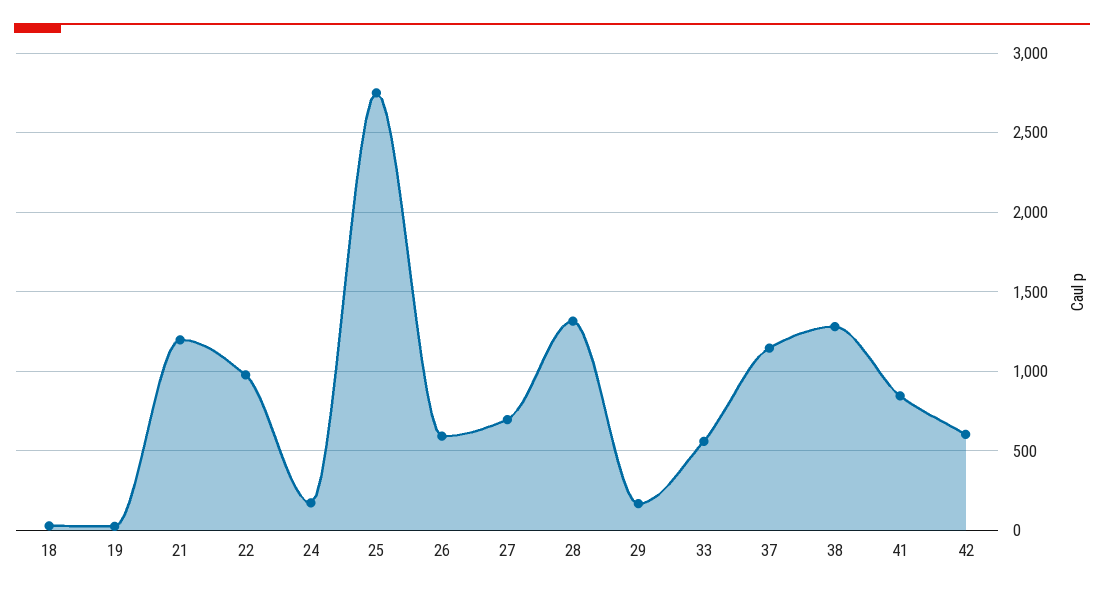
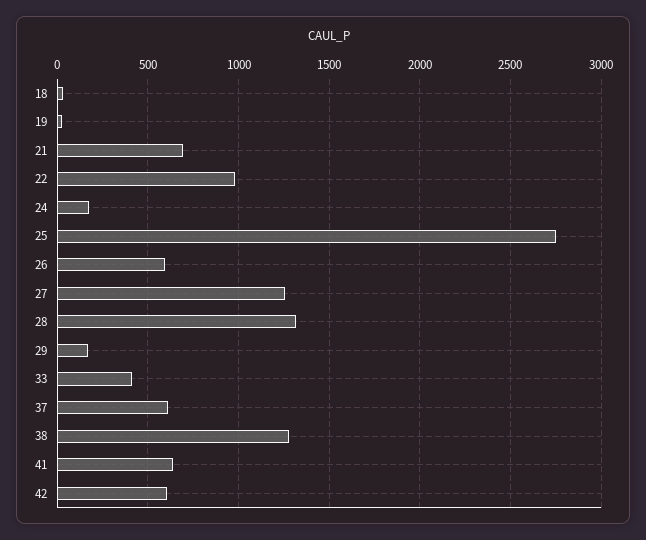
  {
    "18": 50,
    "19": 50,
-   "21": 1200,
+   "21": 700,
    "22": 1000,
    "24": 150,
    "25": 2750,
    "26": 600,
-   "27": 700,
+   "27": 1250,
    "28": 1300,
    "29": 150,
-   "33": 550,
+   "33": 400,
-   "37": 1150,
+   "37": 600,
    "38": 1300,
-   "41": 850,
+   "41": 650,
    "42": 600
  }

